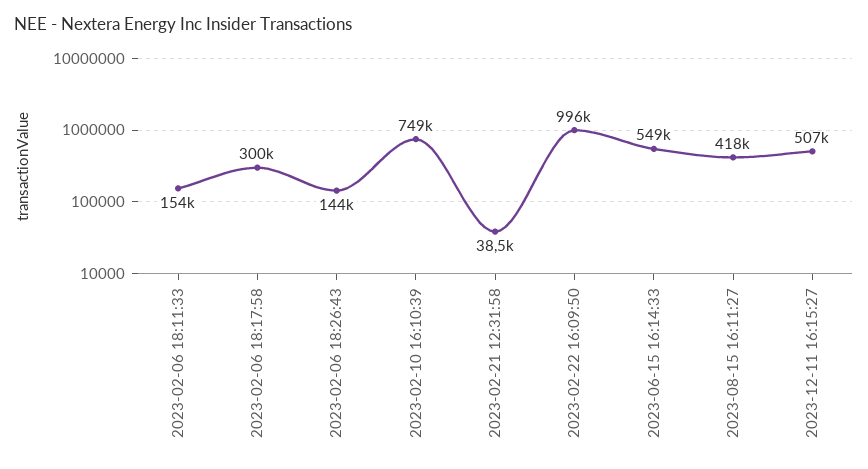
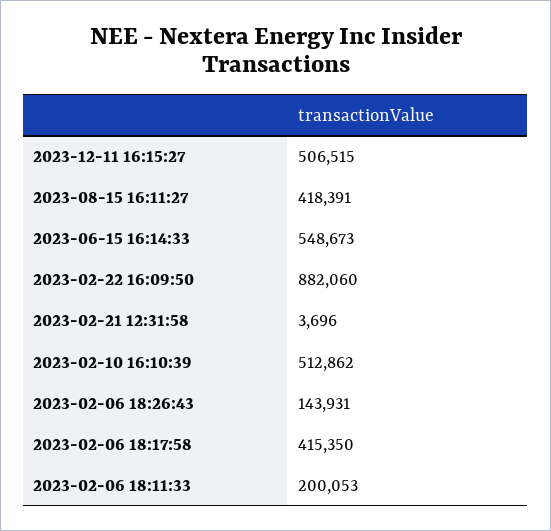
  {
-   "2023-02-06 18:11:33": 154000,
+   "2023-02-06 18:11:33": 200053,
-   "2023-02-06 18:17:58": 300000,
+   "2023-02-06 18:17:58": 415350,
    "2023-02-06 18:26:43": 143931,
-   "2023-02-10 16:10:39": 749000,
+   "2023-02-10 16:10:39": 512862,
-   "2023-02-21 12:31:58": 38500,
+   "2023-02-21 12:31:58": 3696,
-   "2023-02-22 16:09:50": 996000,
+   "2023-02-22 16:09:50": 882060,
    "2023-06-15 16:14:33": 548673,
    "2023-08-15 16:11:27": 418391,
    "2023-12-11 16:15:27": 506515
  }

